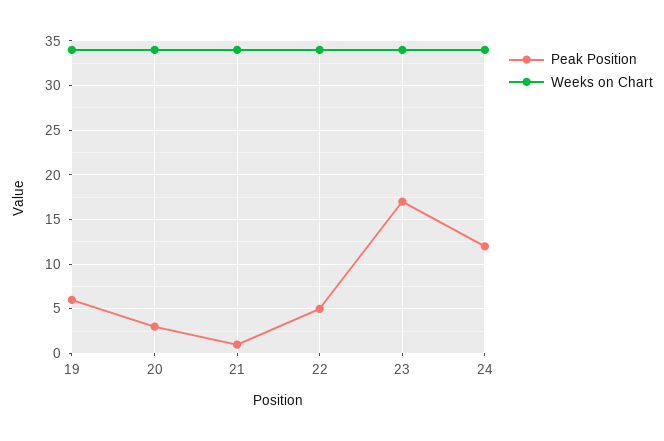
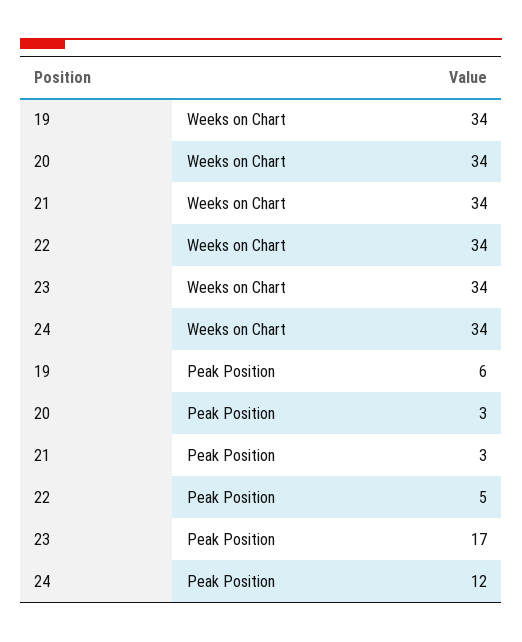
  {
    "Peak Position": {
      "19": 6,
      "20": 3,
-     "21": 1,
+     "21": 3,
      "22": 5,
      "23": 17,
      "24": 12
    },
    "Weeks on Chart": {
      "19": 34,
      "20": 34,
      "21": 34,
      "22": 34,
      "23": 34,
      "24": 34
    }
  }

